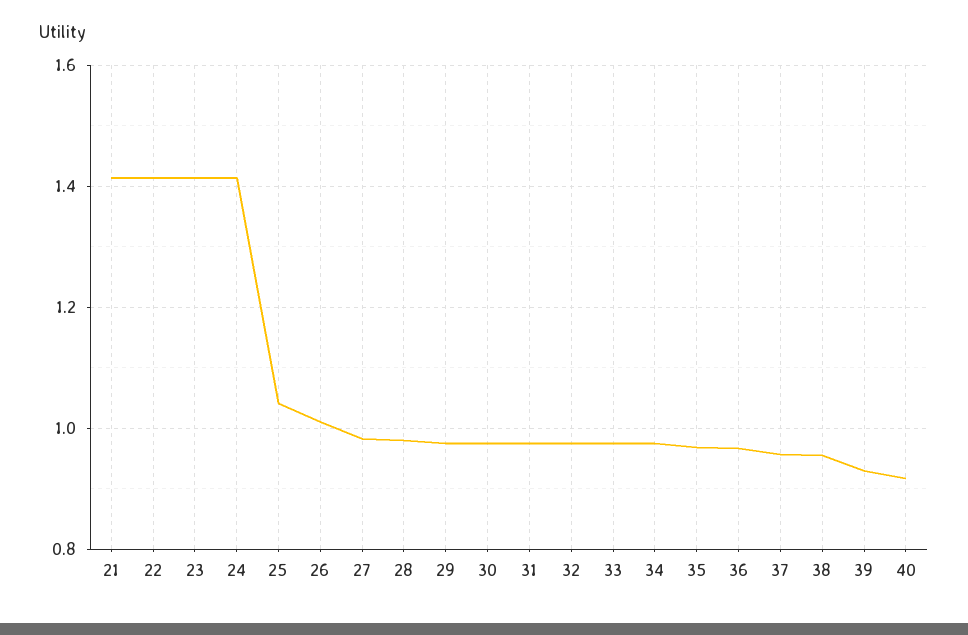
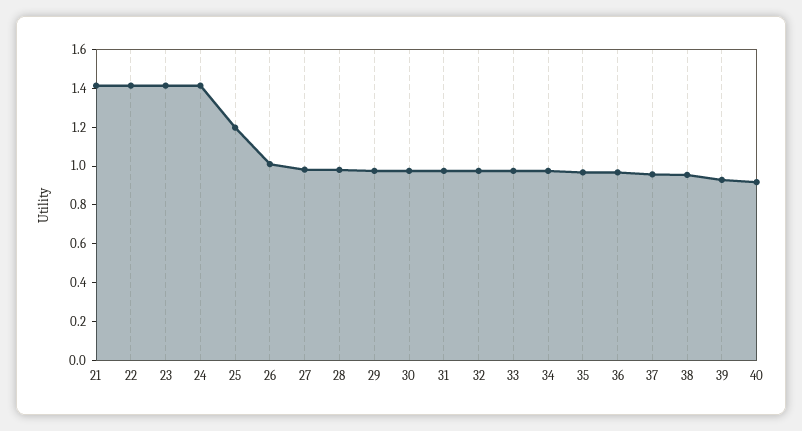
  {
    "21": 1.42,
    "22": 1.42,
    "23": 1.42,
    "24": 1.42,
-   "25": 1.04,
+   "25": 1.2,
    "26": 1.02,
    "27": 0.98,
    "28": 0.98,
    "29": 0.98,
    "30": 0.98,
    "31": 0.98,
    "32": 0.98,
    "33": 0.98,
    "34": 0.98,
    "35": 0.96,
    "36": 0.96,
    "37": 0.96,
    "38": 0.96,
    "39": 0.92,
    "40": 0.92
  }

